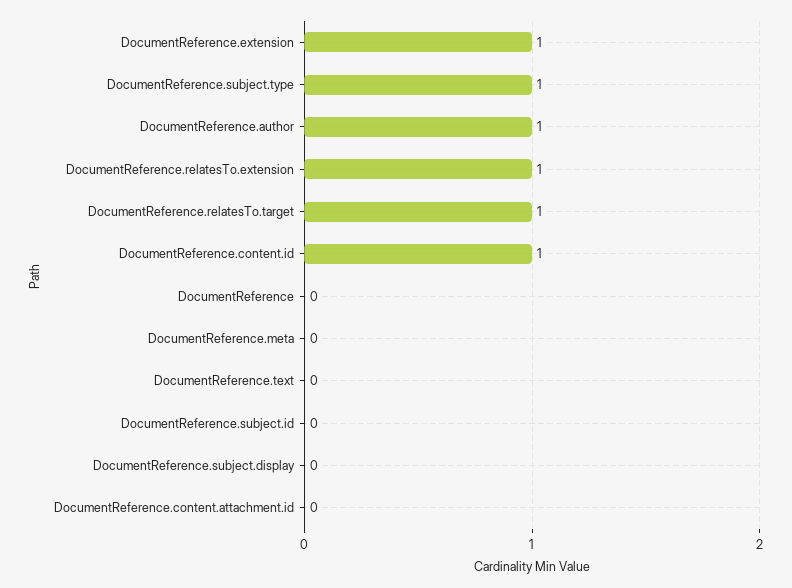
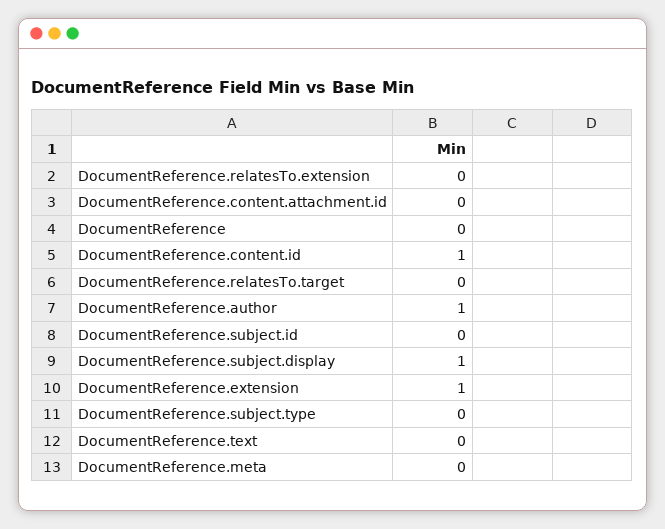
  {
    "DocumentReference.extension": 1,
-   "DocumentReference.subject.type": 1,
+   "DocumentReference.subject.type": 0,
    "DocumentReference.author": 1,
-   "DocumentReference.relatesTo.extension": 1,
+   "DocumentReference.relatesTo.extension": 0,
-   "DocumentReference.relatesTo.target": 1,
+   "DocumentReference.relatesTo.target": 0,
    "DocumentReference.content.id": 1,
    "DocumentReference": 0,
    "DocumentReference.meta": 0,
    "DocumentReference.text": 0,
    "DocumentReference.subject.id": 0,
-   "DocumentReference.subject.display": 0,
+   "DocumentReference.subject.display": 1,
    "DocumentReference.content.attachment.id": 0
  }

